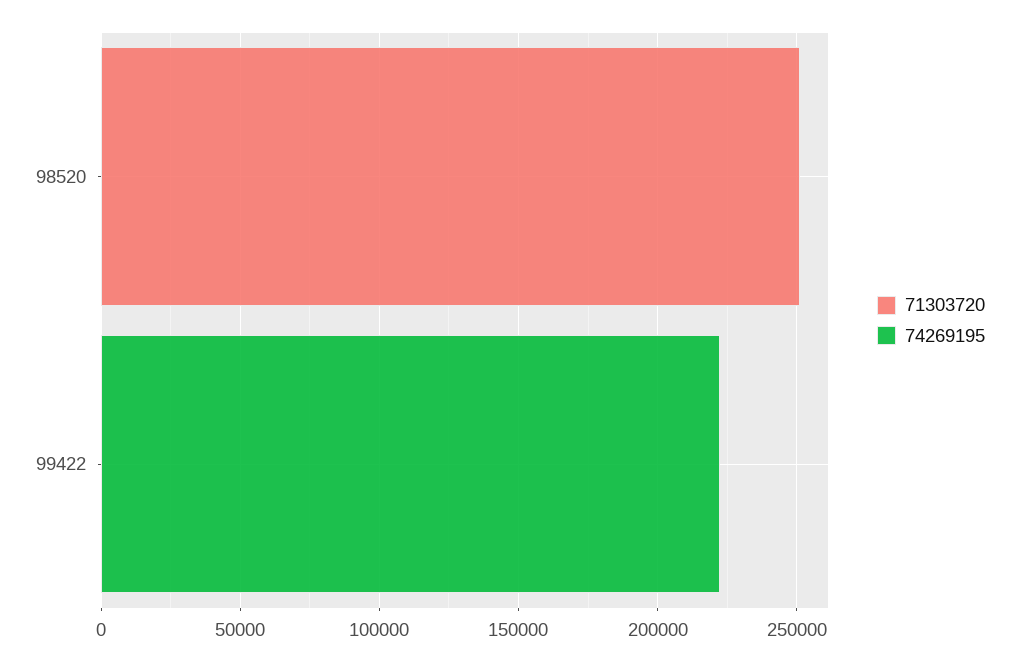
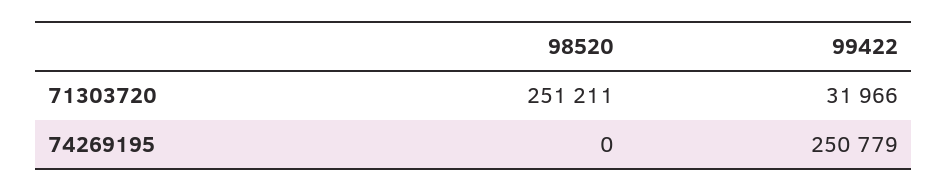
  {
    "71303720": {
      "98520": 251211,
-     "99422": 0
+     "99422": 31966
    },
    "74269195": {
      "98520": 0,
-     "99422": 220000
+     "99422": 250779
    }
  }

